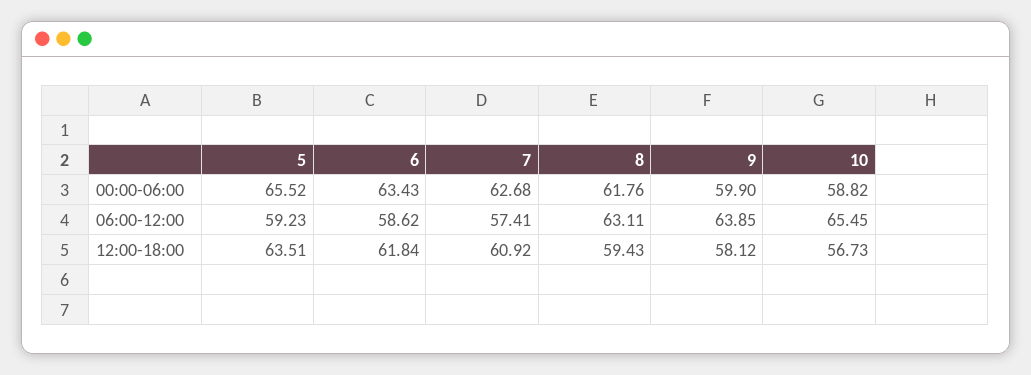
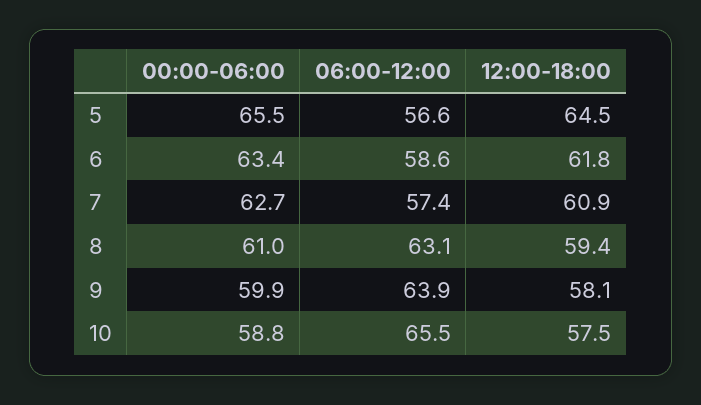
  {
    "5": {
      "00:00-06:00": 65.52,
-     "06:00-12:00": 59.23,
+     "06:00-12:00": 56.6,
-     "12:00-18:00": 63.51
+     "12:00-18:00": 64.5
    },
    "6": {
      "00:00-06:00": 63.43,
      "06:00-12:00": 58.62,
      "12:00-18:00": 61.84
    },
    "7": {
      "00:00-06:00": 62.68,
      "06:00-12:00": 57.41,
      "12:00-18:00": 60.92
    },
    "8": {
-     "00:00-06:00": 61.76,
+     "00:00-06:00": 61,
      "06:00-12:00": 63.11,
      "12:00-18:00": 59.43
    },
    "9": {
      "00:00-06:00": 59.9,
      "06:00-12:00": 63.85,
      "12:00-18:00": 58.12
    },
    "10": {
      "00:00-06:00": 58.82,
      "06:00-12:00": 65.45,
-     "12:00-18:00": 56.73
+     "12:00-18:00": 57.5
    }
  }

